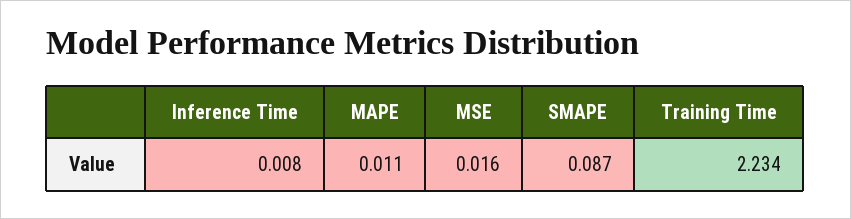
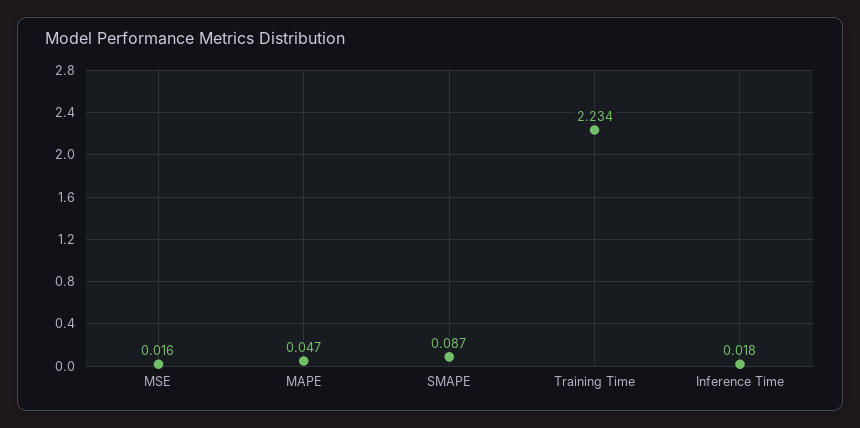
  {
-   "Inference Time": 0.008,
+   "Inference Time": 0.018,
-   "MAPE": 0.011,
+   "MAPE": 0.047,
    "MSE": 0.016,
    "SMAPE": 0.087,
    "Training Time": 2.234
  }

